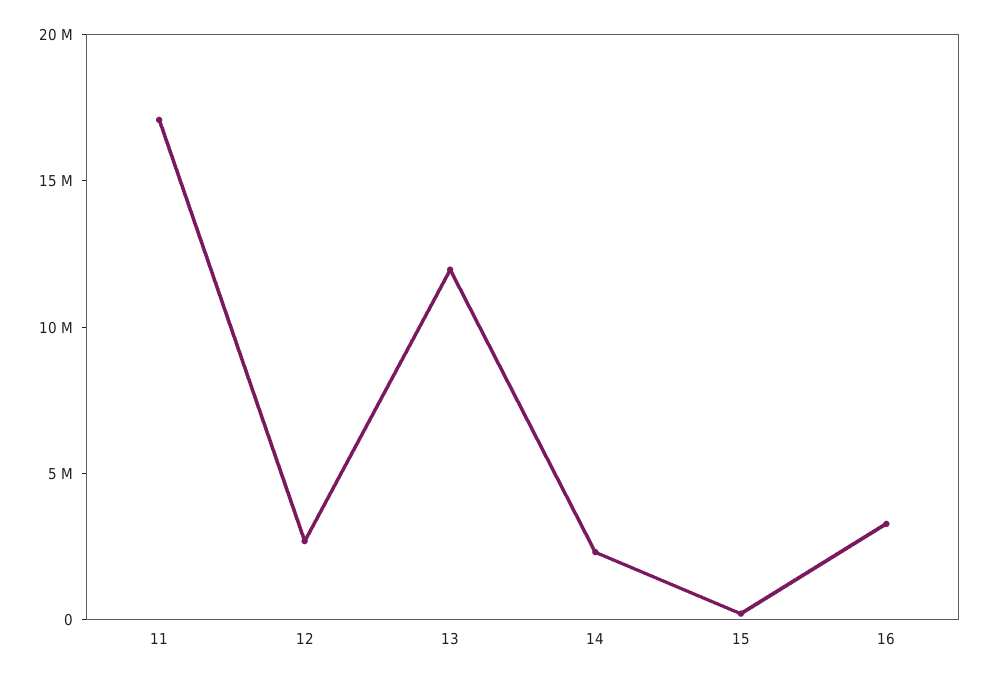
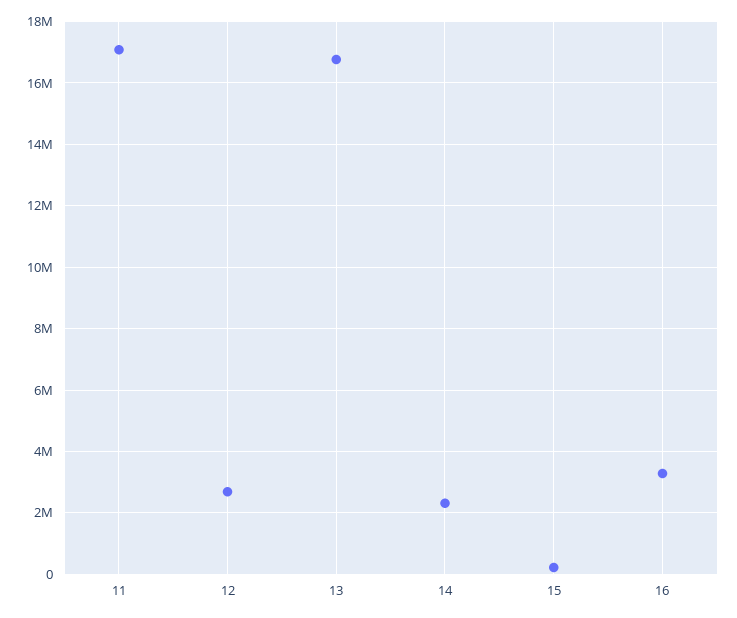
  {
    "11": 17000000,
    "12": 2600000,
-   "13": 12000000,
+   "13": 16800000,
    "14": 2400000,
    "15": 200000,
    "16": 3200000
  }

